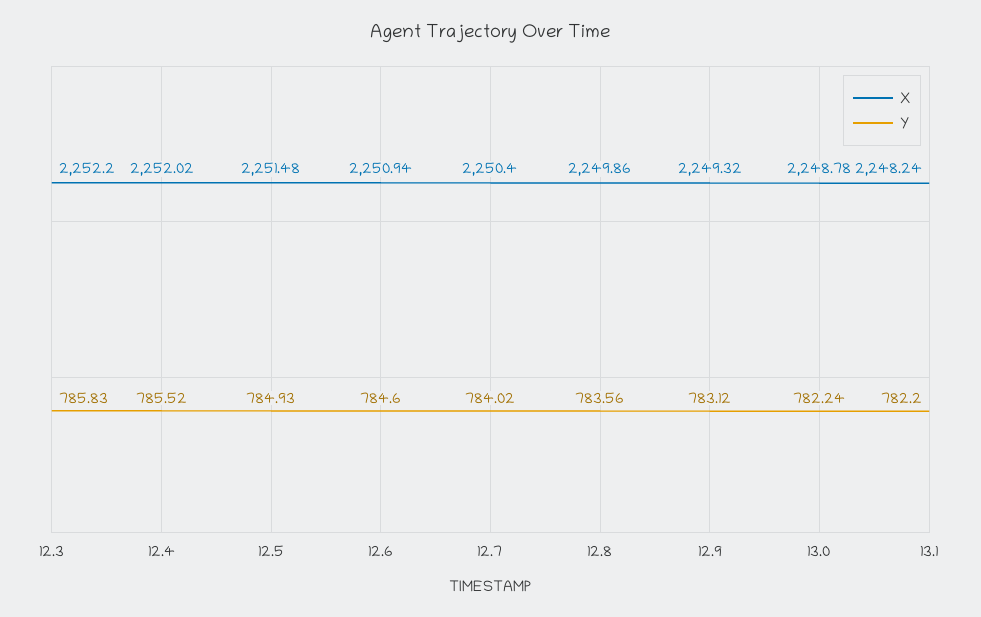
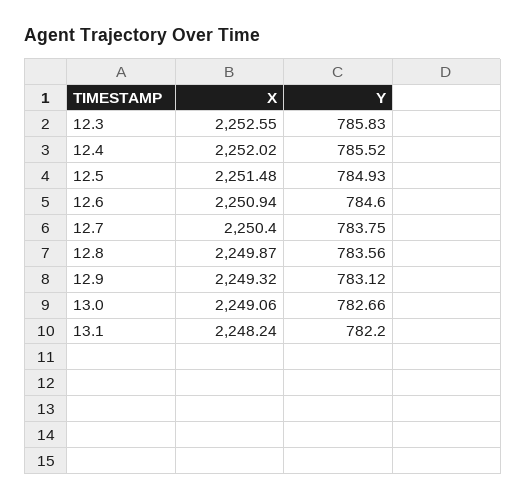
  {
    "X": {
-     "12.3": 2252.2,
+     "12.3": 2252.55,
      "12.4": 2252.02,
      "12.5": 2251.48,
      "12.6": 2250.94,
      "12.7": 2250.4,
-     "12.8": 2249.86,
+     "12.8": 2249.87,
      "12.9": 2249.32,
-     "13.0": 2248.78,
+     "13.0": 2249.06,
      "13.1": 2248.24
    },
    "Y": {
      "12.3": 785.83,
      "12.4": 785.52,
      "12.5": 784.93,
      "12.6": 784.6,
-     "12.7": 784.02,
+     "12.7": 783.75,
      "12.8": 783.56,
      "12.9": 783.12,
-     "13.0": 782.24,
+     "13.0": 782.66,
      "13.1": 782.2
    }
  }

